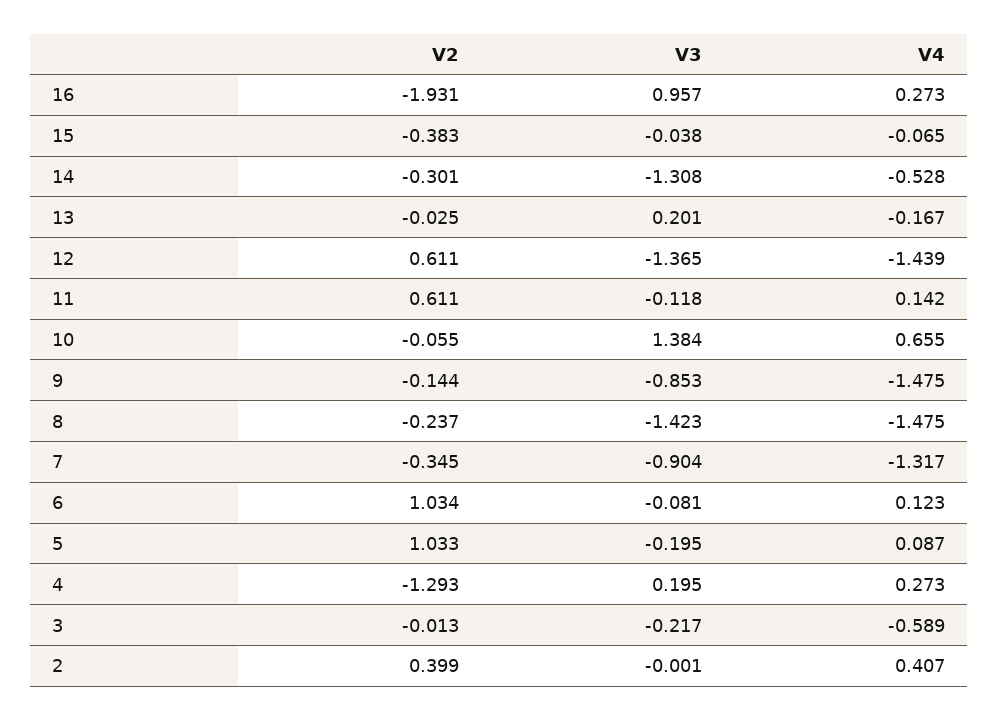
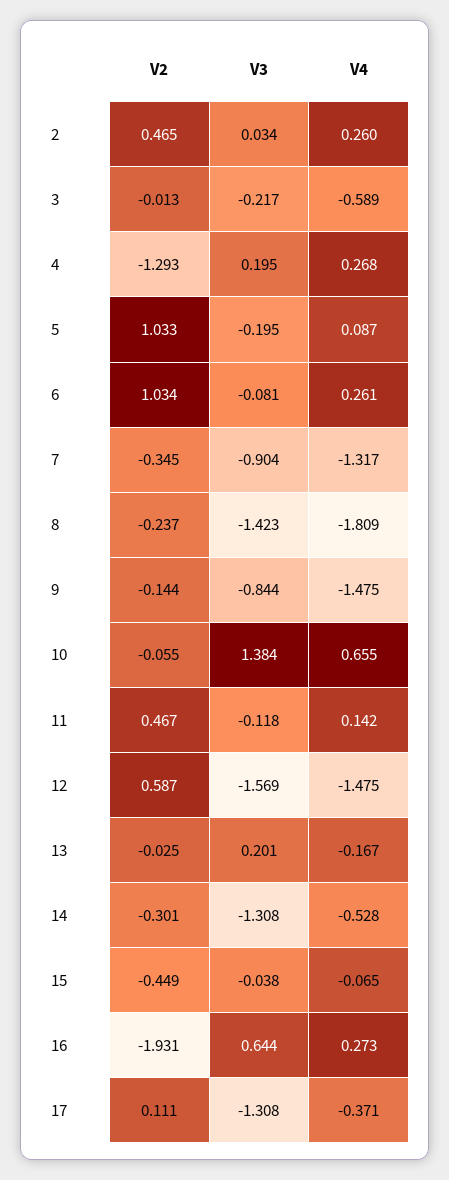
  {
    "V2": {
      "16": -1.931,
-     "15": -0.383,
+     "15": -0.449,
      "14": -0.301,
      "13": -0.025,
-     "12": 0.611,
+     "12": 0.587,
-     "11": 0.611,
+     "11": 0.467,
      "10": -0.055,
      "9": -0.144,
      "8": -0.237,
      "7": -0.345,
      "6": 1.034,
      "5": 1.033,
      "4": -1.293,
      "3": -0.013,
-     "2": 0.399
+     "2": 0.465,
+     "17": 0.111
    },
    "V3": {
-     "16": 0.957,
+     "16": 0.644,
      "15": -0.038,
      "14": -1.308,
      "13": 0.201,
-     "12": -1.365,
+     "12": -1.569,
      "11": -0.118,
      "10": 1.384,
-     "9": -0.853,
+     "9": -0.844,
      "8": -1.423,
      "7": -0.904,
      "6": -0.081,
      "5": -0.195,
      "4": 0.195,
      "3": -0.217,
-     "2": -0.001
+     "2": 0.034,
+     "17": -1.308
    },
    "V4": {
      "16": 0.273,
      "15": -0.065,
      "14": -0.528,
      "13": -0.167,
-     "12": -1.439,
+     "12": -1.475,
      "11": 0.142,
      "10": 0.655,
      "9": -1.475,
-     "8": -1.475,
+     "8": -1.809,
      "7": -1.317,
-     "6": 0.123,
+     "6": 0.261,
      "5": 0.087,
-     "4": 0.273,
+     "4": 0.268,
      "3": -0.589,
-     "2": 0.407
+     "2": 0.26,
+     "17": -0.371
    }
  }

